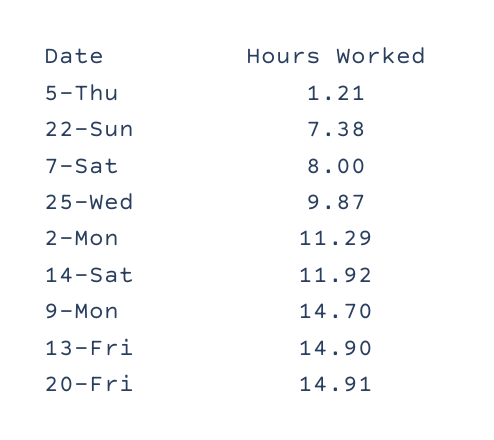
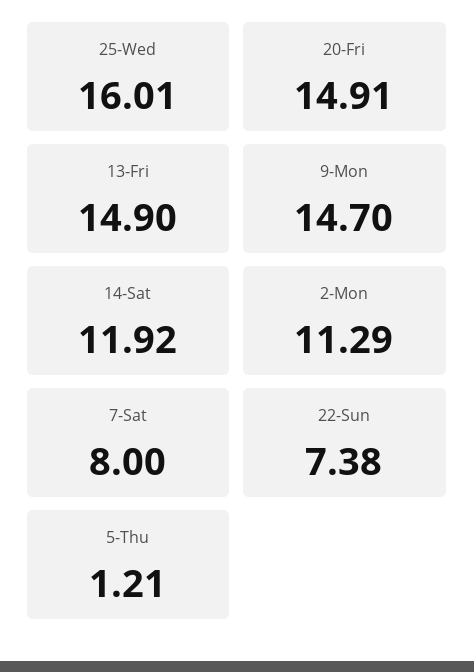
  {
    "5-Thu": 1.21,
    "22-Sun": 7.38,
    "7-Sat": 8,
-   "25-Wed": 9.87,
+   "25-Wed": 16.01,
    "2-Mon": 11.29,
    "14-Sat": 11.92,
    "9-Mon": 14.7,
    "13-Fri": 14.9,
    "20-Fri": 14.91
  }

